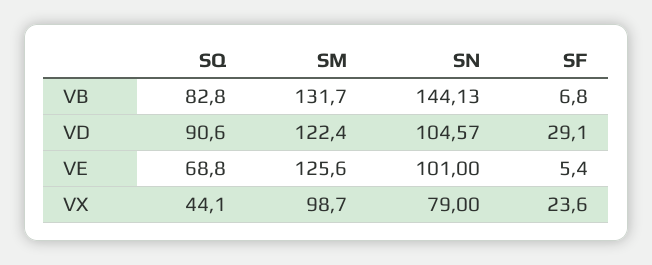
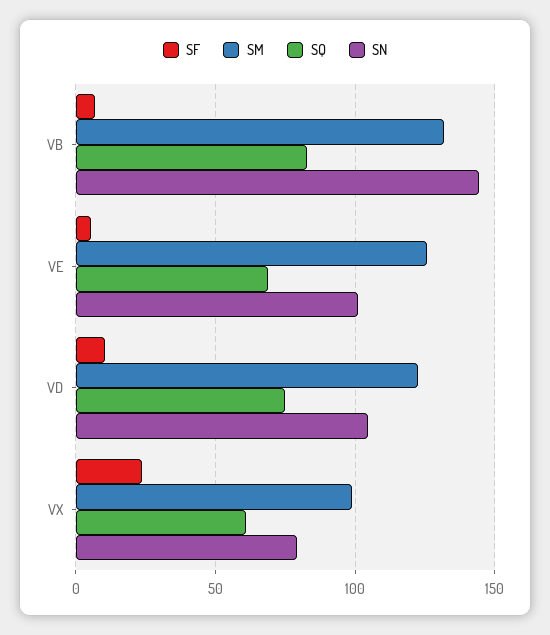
  {
    "SQ": {
      "VB": 82.8,
-     "VD": 90.6,
+     "VD": 75,
      "VE": 68.8,
-     "VX": 44.1
+     "VX": 60
    },
    "SM": {
      "VB": 131.7,
      "VD": 122.4,
      "VE": 125.6,
      "VX": 98.7
    },
    "SN": {
      "VB": 144.13,
      "VD": 104.57,
      "VE": 101,
      "VX": 79
    },
    "SF": {
      "VB": 6.8,
-     "VD": 29.1,
+     "VD": 10,
      "VE": 5.4,
      "VX": 23.6
    }
  }

